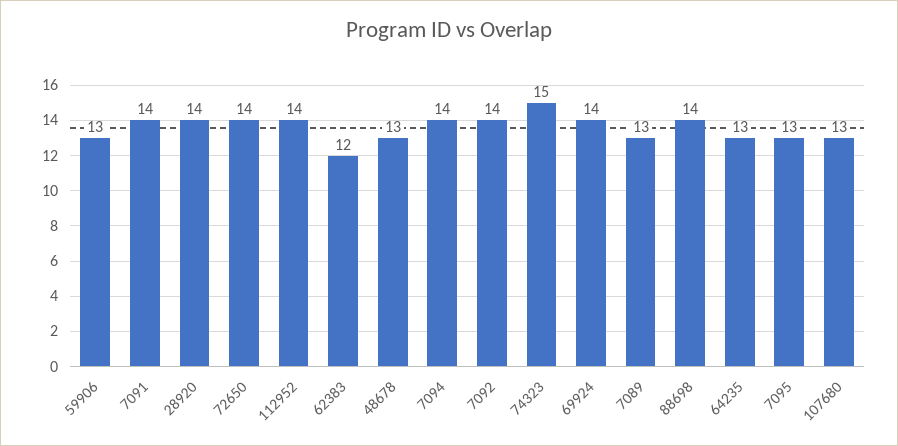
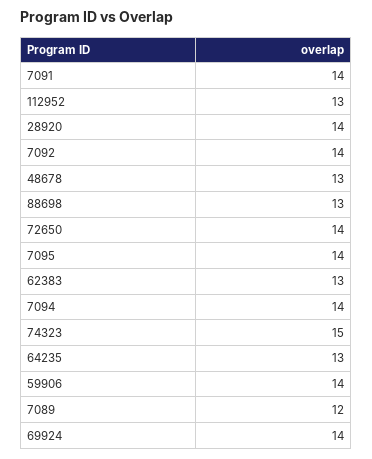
  {
-   "59906": 13,
+   "59906": 14,
    "7091": 14,
    "28920": 14,
    "72650": 14,
-   "112952": 14,
+   "112952": 13,
-   "62383": 12,
+   "62383": 13,
    "48678": 13,
    "7094": 14,
    "7092": 14,
    "74323": 15,
    "69924": 14,
-   "7089": 13,
+   "7089": 12,
-   "88698": 14,
+   "88698": 13,
    "64235": 13,
-   "7095": 13,
+   "7095": 14
-   "107680": 13
  }

